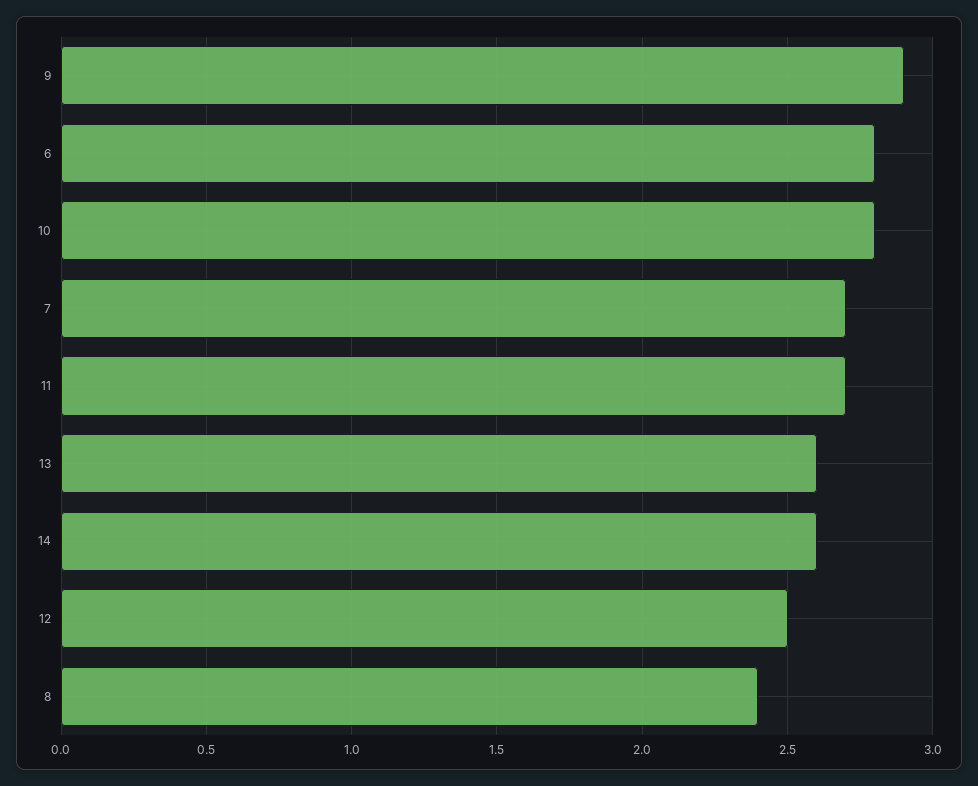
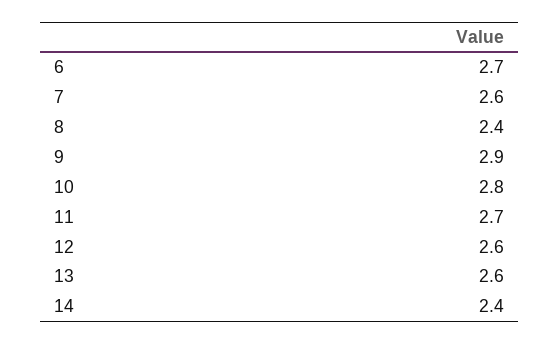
  {
    "9": 2.9,
-   "6": 2.8,
+   "6": 2.7,
    "10": 2.8,
-   "7": 2.7,
+   "7": 2.6,
    "11": 2.7,
    "13": 2.6,
-   "14": 2.6,
+   "14": 2.4,
-   "12": 2.5,
+   "12": 2.6,
    "8": 2.4
  }

